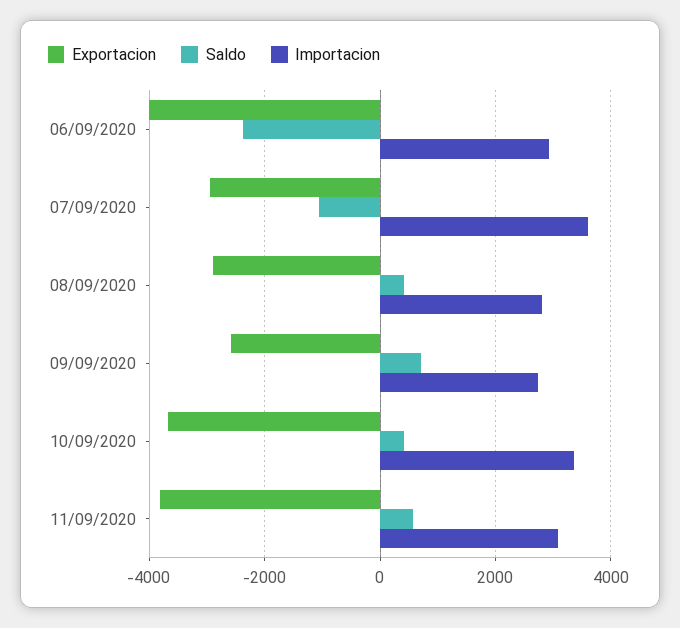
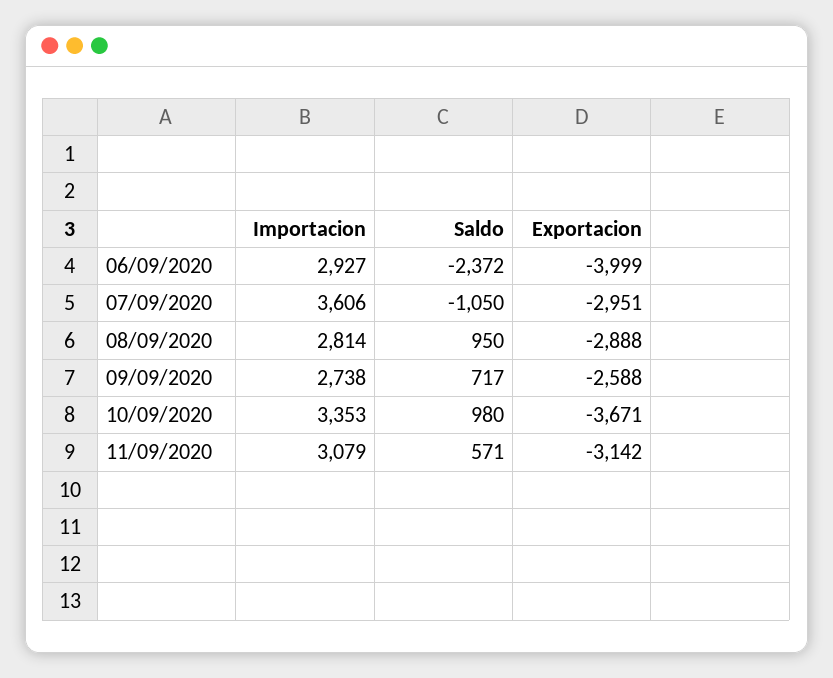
  {
    "Exportacion": {
      "06/09/2020": -3999,
      "07/09/2020": -2951,
      "08/09/2020": -2888,
      "09/09/2020": -2588,
      "10/09/2020": -3671,
-     "11/09/2020": -3800
+     "11/09/2020": -3142
    },
    "Saldo": {
      "06/09/2020": -2372,
      "07/09/2020": -1050,
-     "08/09/2020": 400,
+     "08/09/2020": 950,
      "09/09/2020": 717,
-     "10/09/2020": 400,
+     "10/09/2020": 980,
      "11/09/2020": 571
    },
    "Importacion": {
      "06/09/2020": 2927,
      "07/09/2020": 3606,
      "08/09/2020": 2814,
      "09/09/2020": 2738,
      "10/09/2020": 3353,
      "11/09/2020": 3079
    }
  }

